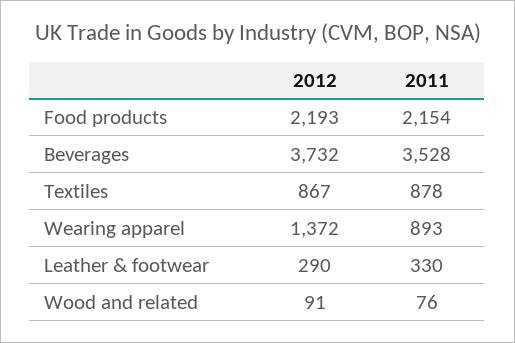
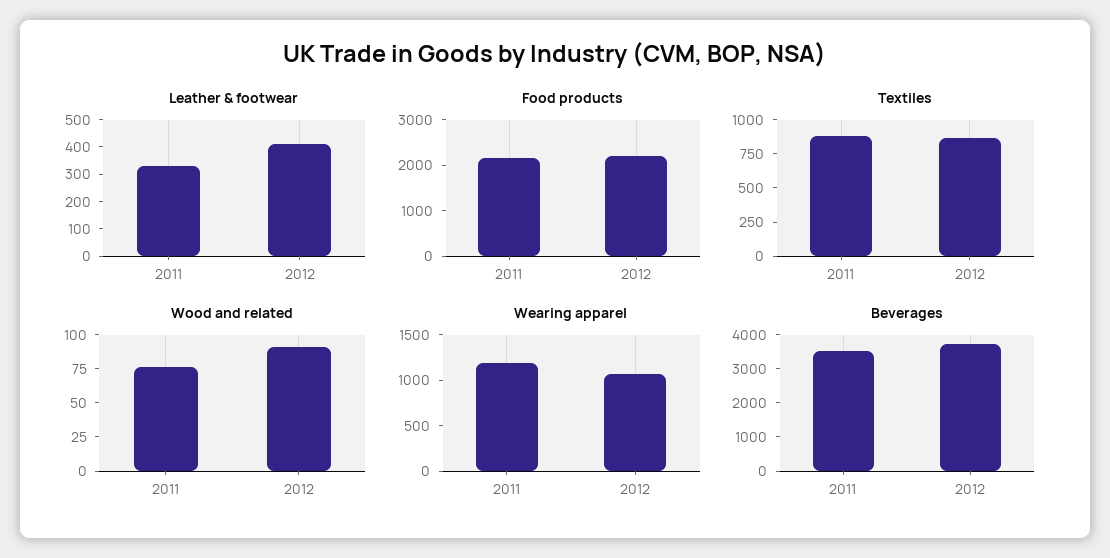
  {
    "Food products": {
      "2012": 2193,
      "2011": 2154
    },
    "Beverages": {
      "2012": 3732,
      "2011": 3528
    },
    "Textiles": {
      "2012": 867,
      "2011": 878
    },
    "Wearing apparel": {
-     "2012": 1372,
+     "2012": 1100,
-     "2011": 893
+     "2011": 1200
    },
    "Leather & footwear": {
-     "2012": 290,
+     "2012": 400,
      "2011": 330
    },
    "Wood and related": {
      "2012": 91,
      "2011": 76
    }
  }

